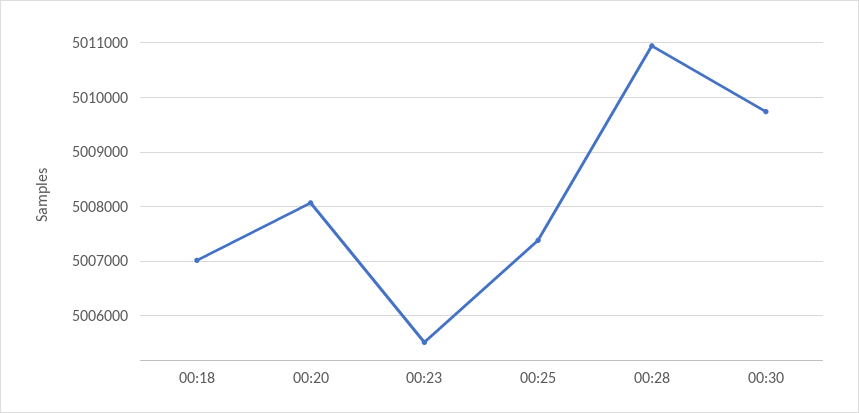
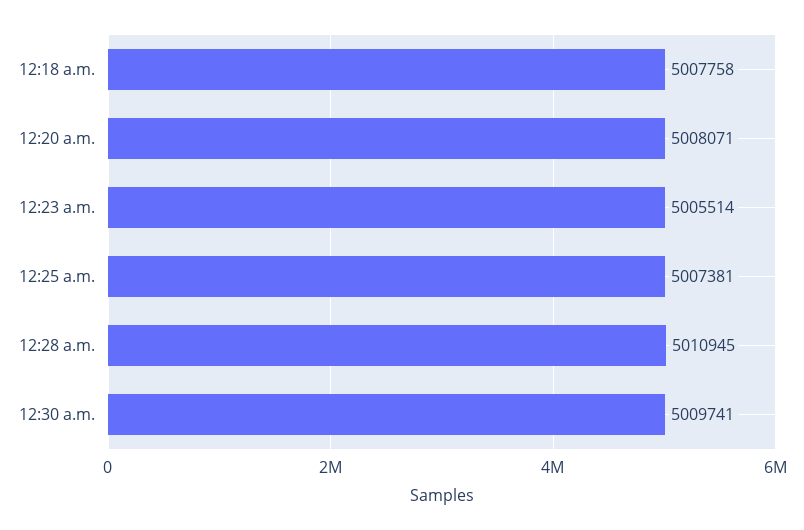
  {
-   "00:18": 5007000,
+   "00:18": 5007758,
    "00:20": 5008071,
    "00:23": 5005514,
    "00:25": 5007381,
    "00:28": 5010945,
    "00:30": 5009741
  }

